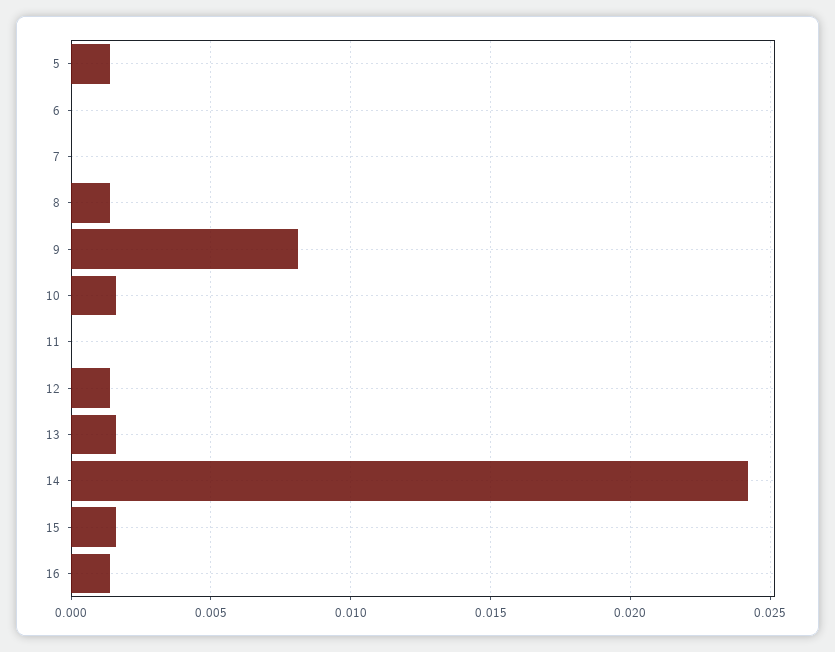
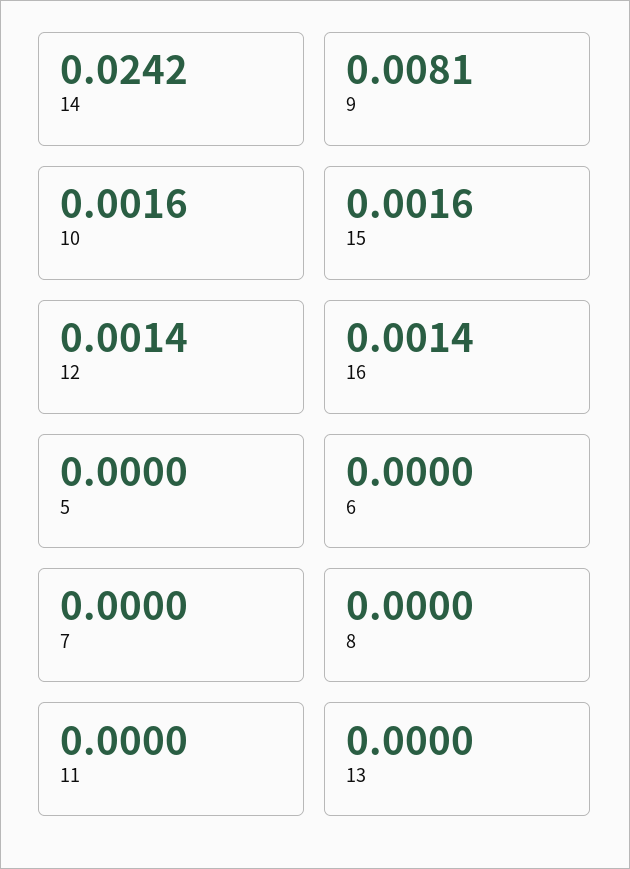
  {
-   "5": 0.0015,
+   "5": 0,
    "6": 0,
    "7": 0,
-   "8": 0.0015,
+   "8": 0,
    "9": 0.0081,
    "10": 0.0016,
    "11": 0,
    "12": 0.0014,
-   "13": 0.0015,
+   "13": 0,
    "14": 0.0242,
    "15": 0.0016,
    "16": 0.0014
  }

